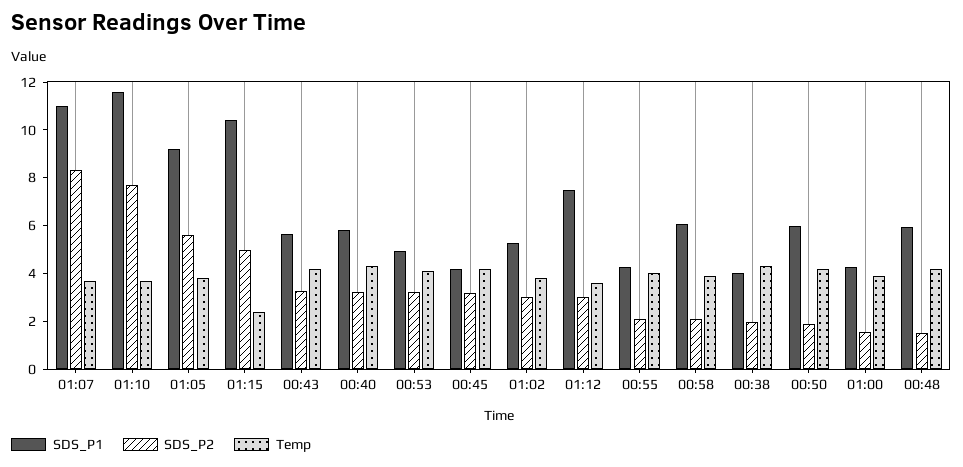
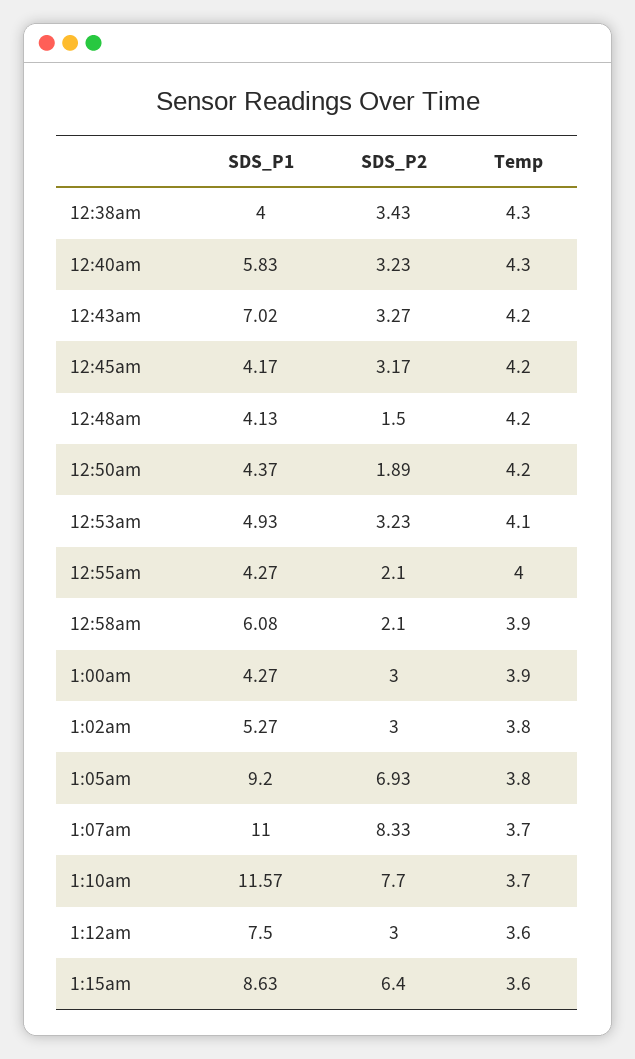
  {
    "SDS_P1": {
      "01:07": 11,
      "01:10": 11.57,
      "01:05": 9.2,
-     "01:15": 10.5,
+     "01:15": 8.63,
-     "00:43": 5.5,
+     "00:43": 7.02,
      "00:40": 5.83,
      "00:53": 4.93,
      "00:45": 4.17,
      "01:02": 5.27,
      "01:12": 7.5,
      "00:55": 4.27,
      "00:58": 6.08,
      "00:38": 4,
-     "00:50": 6,
+     "00:50": 4.37,
      "01:00": 4.27,
-     "00:48": 6
+     "00:48": 4.13
    },
    "SDS_P2": {
      "01:07": 8.33,
      "01:10": 7.7,
-     "01:05": 5.5,
+     "01:05": 6.93,
-     "01:15": 5,
+     "01:15": 6.4,
      "00:43": 3.27,
      "00:40": 3.23,
      "00:53": 3.23,
      "00:45": 3.17,
      "01:02": 3,
      "01:12": 3,
      "00:55": 2.1,
      "00:58": 2.1,
-     "00:38": 2,
+     "00:38": 3.43,
      "00:50": 1.89,
-     "01:00": 1.5,
+     "01:00": 3,
      "00:48": 1.5
    },
    "Temp": {
      "01:07": 3.7,
      "01:10": 3.7,
      "01:05": 3.8,
-     "01:15": 2.5,
+     "01:15": 3.6,
      "00:43": 4.2,
      "00:40": 4.3,
      "00:53": 4.1,
      "00:45": 4.2,
      "01:02": 3.8,
      "01:12": 3.6,
      "00:55": 4,
      "00:58": 3.9,
      "00:38": 4.3,
      "00:50": 4.2,
      "01:00": 3.9,
      "00:48": 4.2
    }
  }

